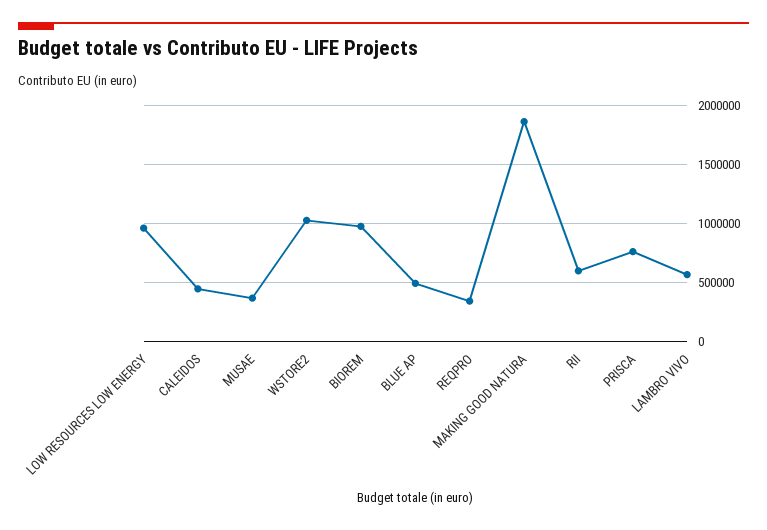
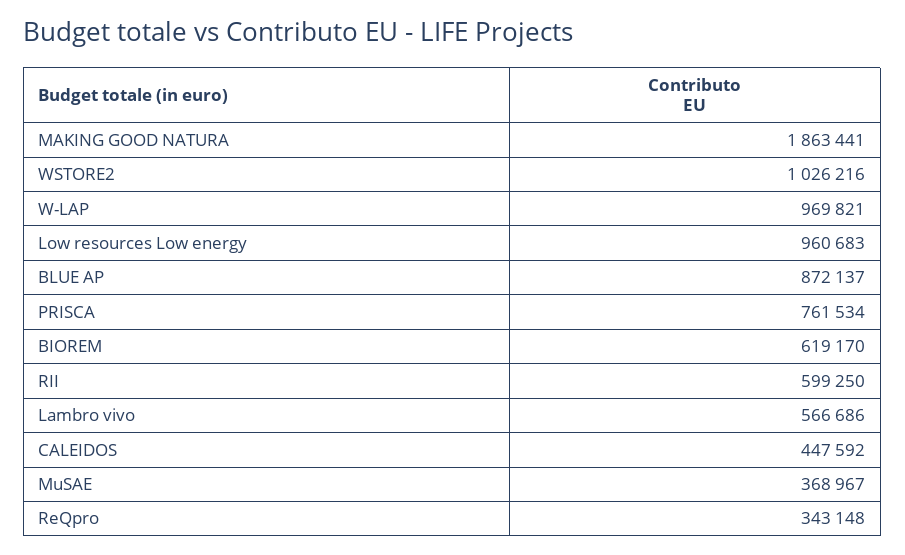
  {
    "LOW RESOURCES LOW ENERGY": 960683,
    "CALEIDOS": 447592,
    "MUSAE": 368967,
    "WSTORE2": 1026216,
-   "BIOREM": 1000000,
+   "BIOREM": 619170,
-   "BLUE AP": 500000,
+   "BLUE AP": 872137,
    "REQPRO": 343148,
    "MAKING GOOD NATURA": 1863441,
    "RII": 599250,
    "PRISCA": 761534,
-   "LAMBRO VIVO": 566686
+   "LAMBRO VIVO": 566686,
+   "W-LAP": 969821
  }

